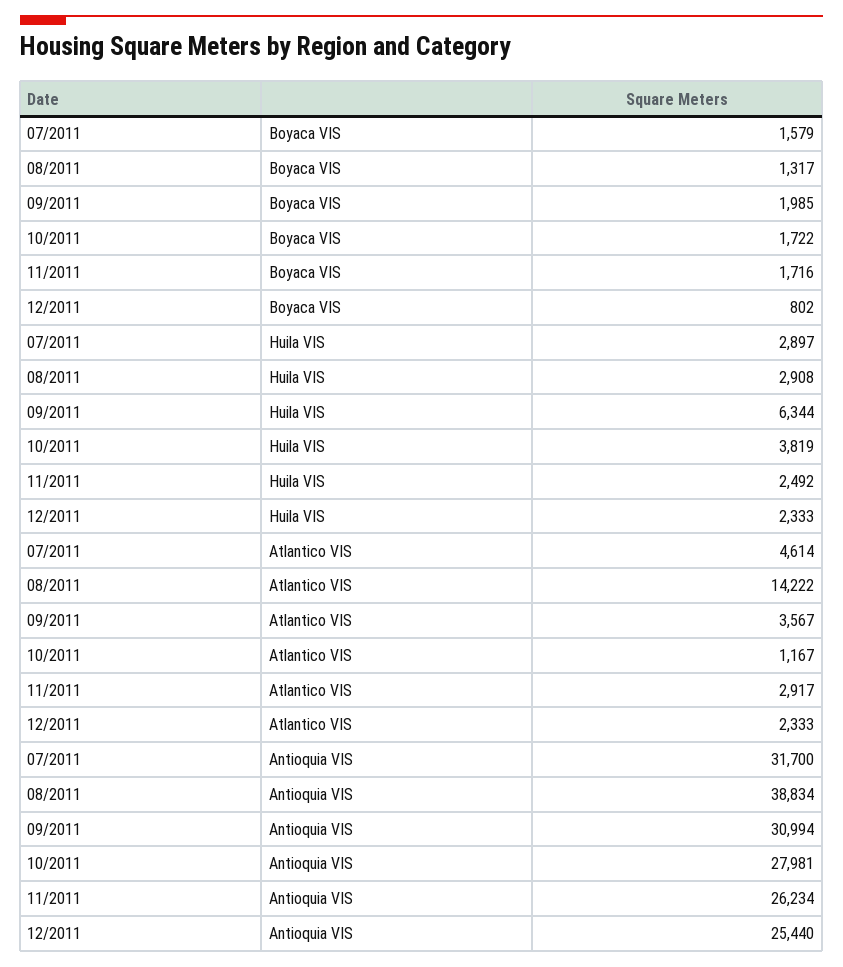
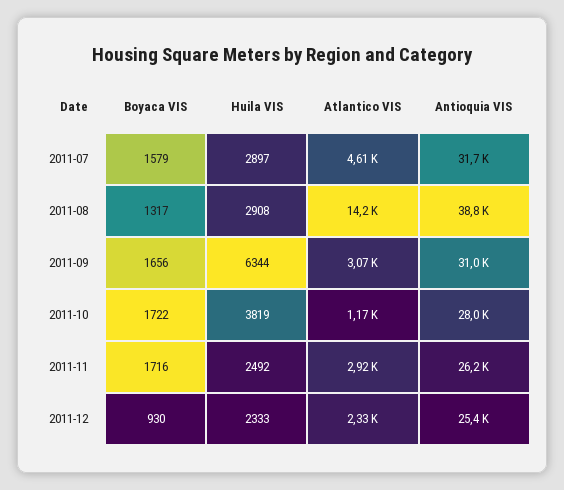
  {
    "07/2011": {
      "Boyaca VIS": 1579,
      "Huila VIS": 2897,
      "Atlantico VIS": 4614,
      "Antioquia VIS": 31700
    },
    "08/2011": {
      "Boyaca VIS": 1317,
      "Huila VIS": 2908,
      "Atlantico VIS": 14222,
      "Antioquia VIS": 38834
    },
    "09/2011": {
-     "Boyaca VIS": 1985,
+     "Boyaca VIS": 1656,
      "Huila VIS": 6344,
-     "Atlantico VIS": 3567,
+     "Atlantico VIS": 3070,
      "Antioquia VIS": 30994
    },
    "10/2011": {
      "Boyaca VIS": 1722,
      "Huila VIS": 3819,
      "Atlantico VIS": 1167,
      "Antioquia VIS": 27981
    },
    "11/2011": {
      "Boyaca VIS": 1716,
      "Huila VIS": 2492,
      "Atlantico VIS": 2917,
      "Antioquia VIS": 26234
    },
    "12/2011": {
-     "Boyaca VIS": 802,
+     "Boyaca VIS": 930,
      "Huila VIS": 2333,
      "Atlantico VIS": 2333,
      "Antioquia VIS": 25440
    }
  }

